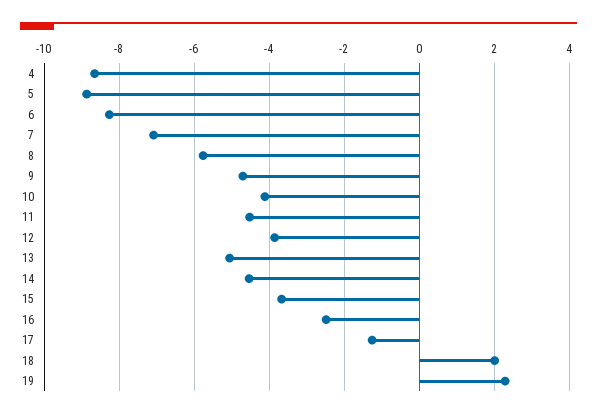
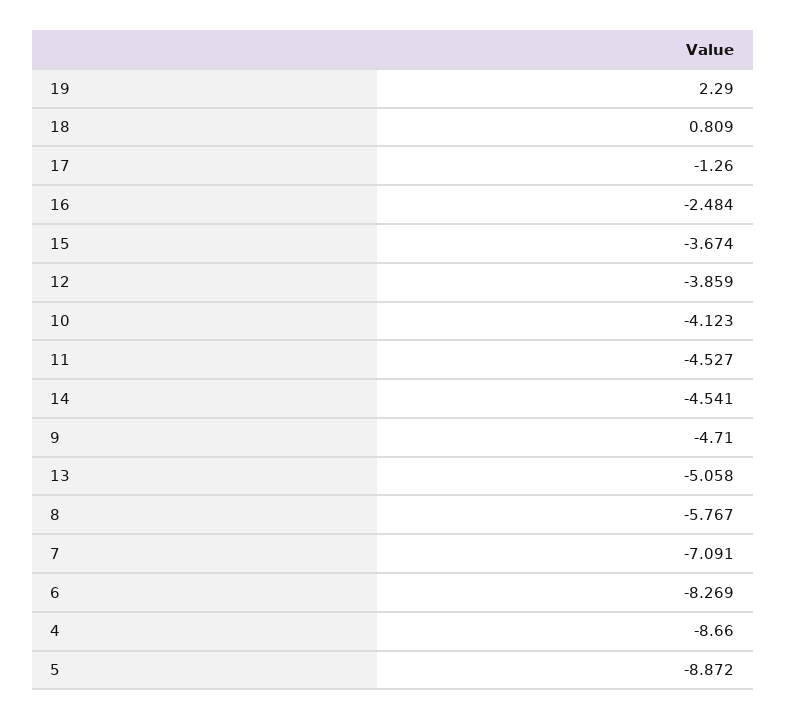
  {
    "4": -8.66,
    "5": -8.872,
    "6": -8.269,
    "7": -7.091,
    "8": -5.767,
    "9": -4.71,
    "10": -4.123,
    "11": -4.527,
    "12": -3.859,
    "13": -5.058,
    "14": -4.541,
    "15": -3.674,
    "16": -2.484,
    "17": -1.26,
-   "18": 2,
+   "18": 0.809,
    "19": 2.29
  }

